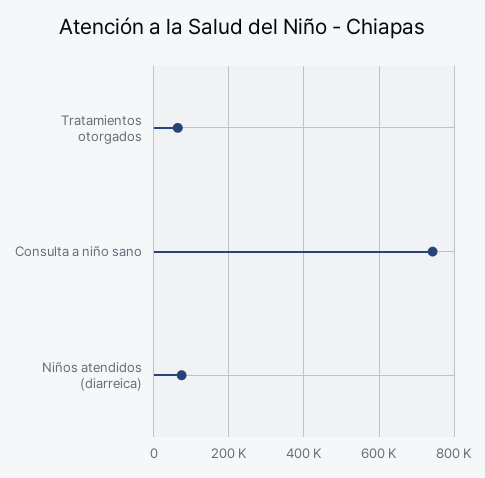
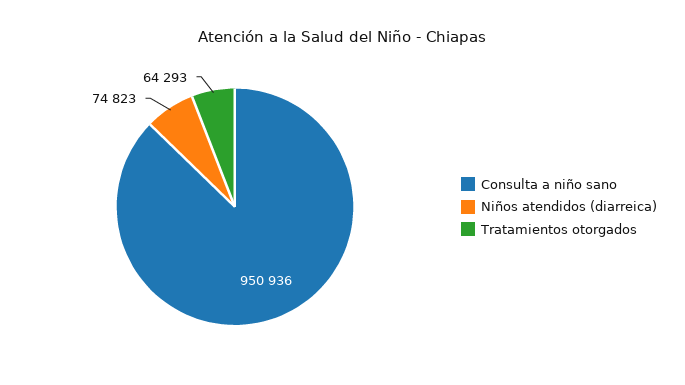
  {
    "Tratamientos otorgados": 64293,
-   "Consulta a niño sano": 740000,
+   "Consulta a niño sano": 950936,
    "Niños atendidos (diarreica)": 74823
  }

